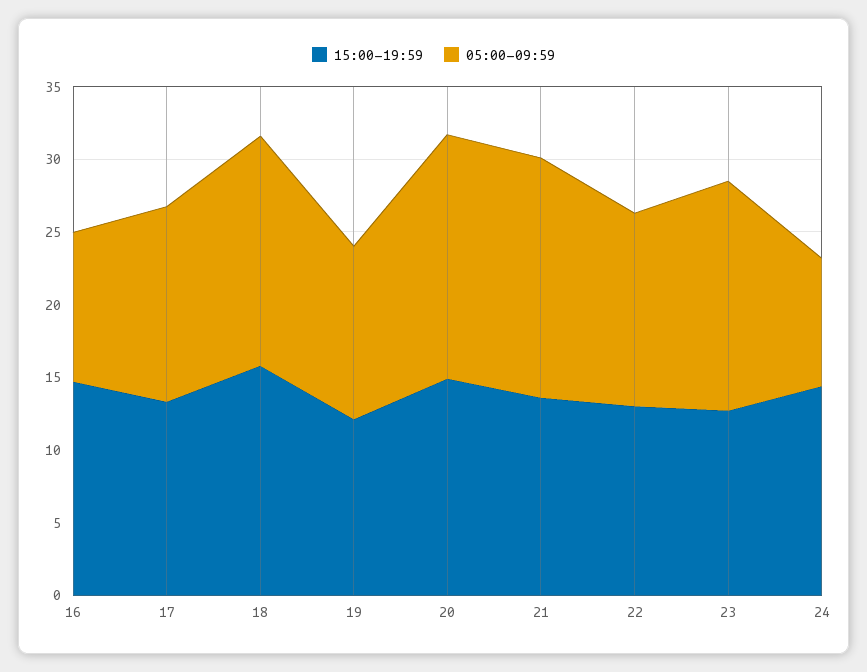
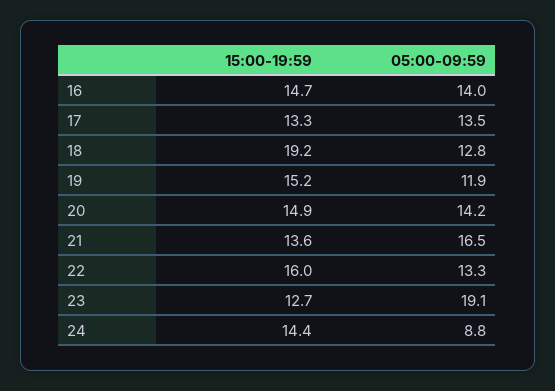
  {
    "15:00-19:59": {
      "16": 14.7,
      "17": 13.3,
-     "18": 16,
+     "18": 19.2,
-     "19": 12,
+     "19": 15.2,
      "20": 14.9,
      "21": 13.6,
-     "22": 13,
+     "22": 16,
      "23": 12.7,
      "24": 14.4
    },
    "05:00-09:59": {
-     "16": 10,
+     "16": 14,
      "17": 13.5,
-     "18": 16,
+     "18": 12.8,
      "19": 11.9,
-     "20": 17,
+     "20": 14.2,
      "21": 16.5,
      "22": 13.3,
-     "23": 16,
+     "23": 19.1,
      "24": 8.8
    }
  }

